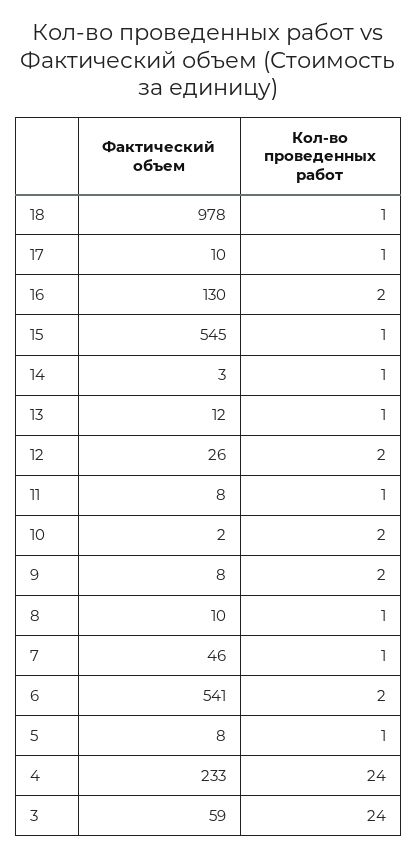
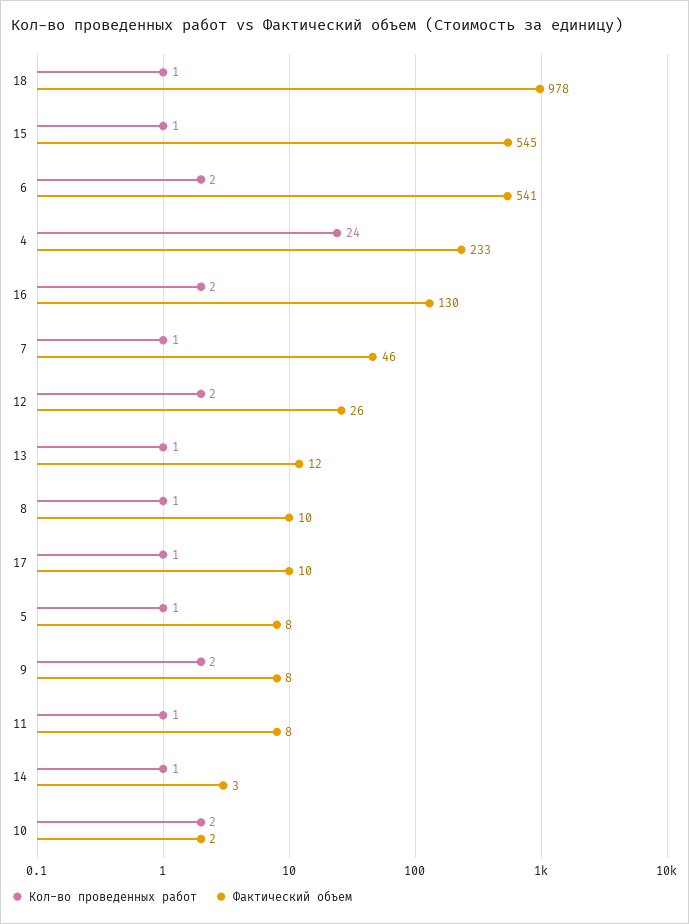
  {
    "Фактический объем": {
      "18": 978,
      "17": 10,
      "16": 130,
      "15": 545,
      "14": 3,
      "13": 12,
      "12": 26,
      "11": 8,
      "10": 2,
      "9": 8,
      "8": 10,
      "7": 46,
      "6": 541,
      "5": 8,
-     "4": 233,
+     "4": 233
-     "3": 59
    },
    "Кол-во проведенных работ": {
      "18": 1,
      "17": 1,
      "16": 2,
      "15": 1,
      "14": 1,
      "13": 1,
      "12": 2,
      "11": 1,
      "10": 2,
      "9": 2,
      "8": 1,
      "7": 1,
      "6": 2,
      "5": 1,
-     "4": 24,
+     "4": 24
-     "3": 24
    }
  }

